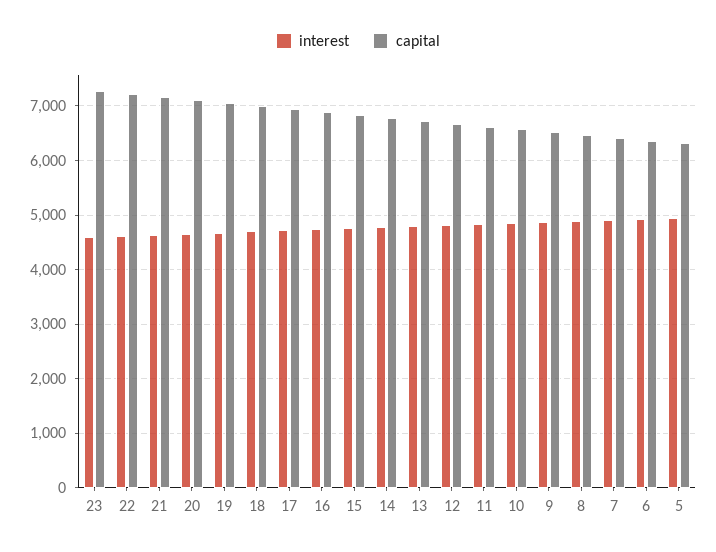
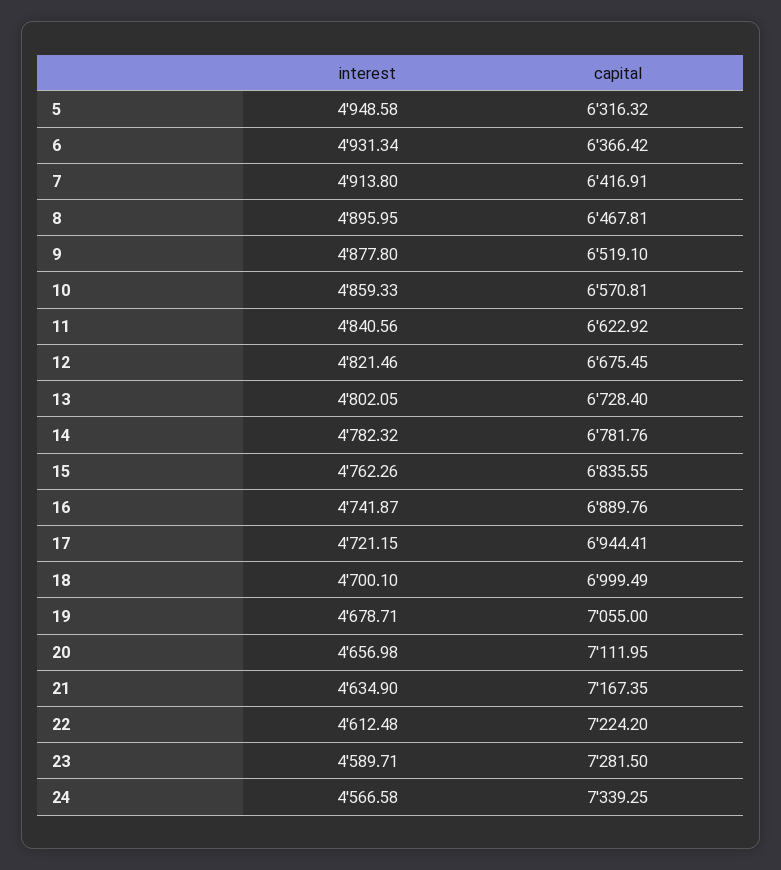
  {
    "interest": {
      "23": 4589.71,
      "22": 4612.48,
      "21": 4634.9,
      "20": 4656.98,
      "19": 4678.71,
      "18": 4700.1,
      "17": 4721.15,
      "16": 4741.87,
      "15": 4762.26,
      "14": 4782.32,
      "13": 4802.05,
      "12": 4821.46,
      "11": 4840.56,
      "10": 4859.33,
      "9": 4877.8,
      "8": 4895.95,
      "7": 4913.8,
      "6": 4931.34,
-     "5": 4948.58
+     "5": 4948.58,
+     "24": 4566.58
    },
    "capital": {
      "23": 7281.5,
      "22": 7224.2,
      "21": 7167.35,
      "20": 7111.95,
      "19": 7055,
      "18": 6999.49,
      "17": 6944.41,
      "16": 6889.76,
      "15": 6835.55,
      "14": 6781.76,
      "13": 6728.4,
      "12": 6675.45,
      "11": 6622.92,
      "10": 6570.81,
      "9": 6519.1,
      "8": 6467.81,
      "7": 6416.91,
      "6": 6366.42,
-     "5": 6316.32
+     "5": 6316.32,
+     "24": 7339.25
    }
  }

